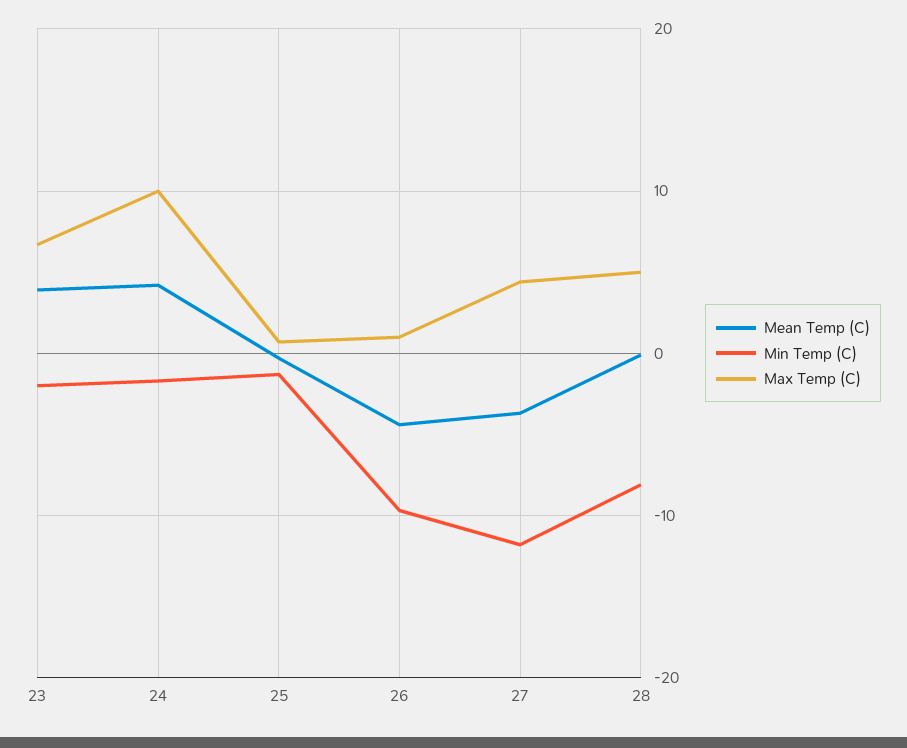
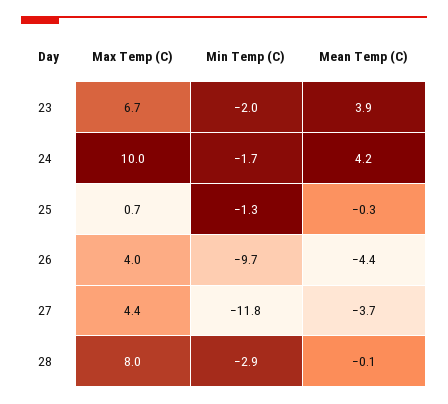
  {
    "Mean Temp (C)": {
      "23": 3.9,
      "24": 4.2,
      "25": -0.3,
      "26": -4.4,
      "27": -3.7,
      "28": -0.1
    },
    "Min Temp (C)": {
      "23": -2,
      "24": -1.7,
      "25": -1.3,
      "26": -9.7,
      "27": -11.8,
-     "28": -8
+     "28": -2.9
    },
    "Max Temp (C)": {
      "23": 6.7,
      "24": 10,
      "25": 0.7,
-     "26": 1,
+     "26": 4,
      "27": 4.4,
-     "28": 5
+     "28": 8
    }
  }

